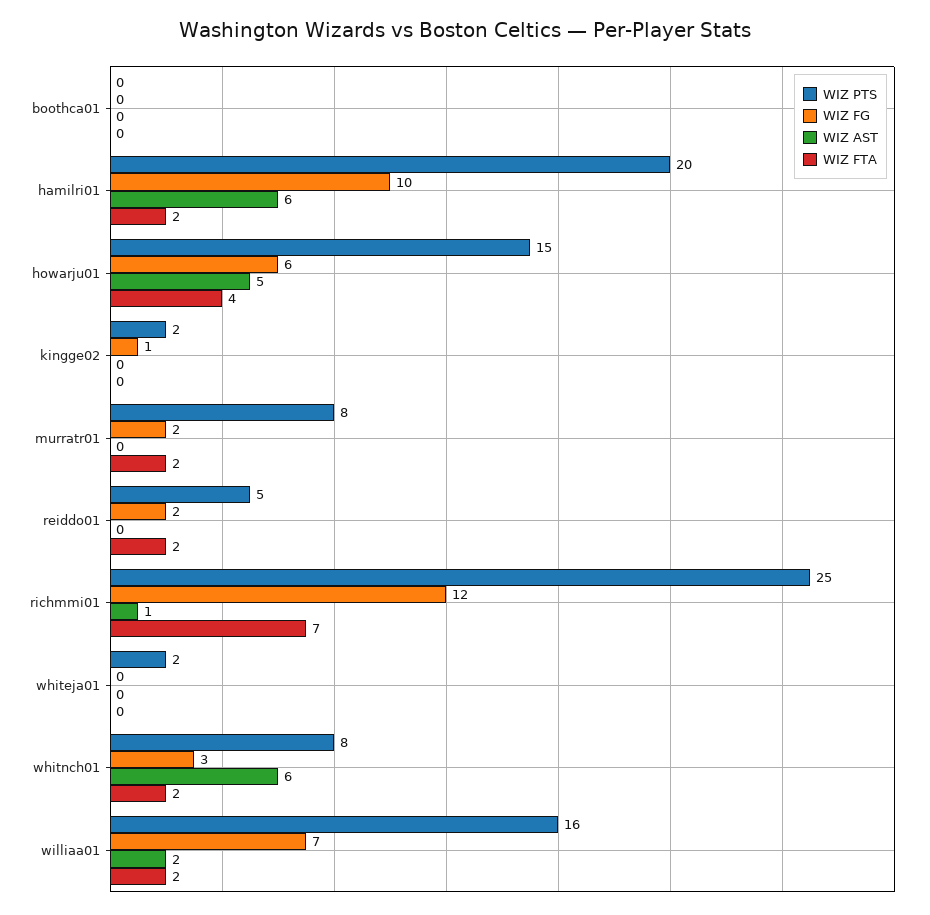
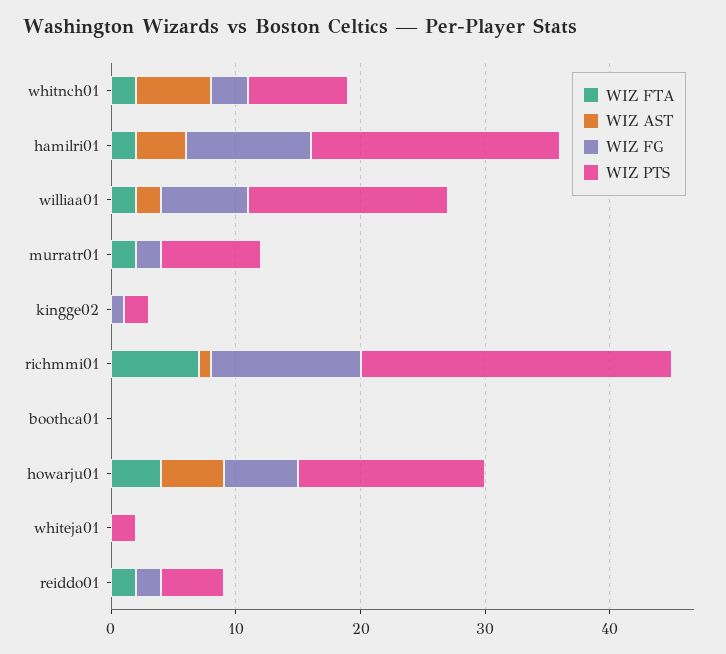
  {
    "WIZ PTS": {
      "boothca01": 0,
      "hamilri01": 20,
      "howarju01": 15,
      "kingge02": 2,
      "murratr01": 8,
      "reiddo01": 5,
      "richmmi01": 25,
      "whiteja01": 2,
      "whitnch01": 8,
      "williaa01": 16
    },
    "WIZ FG": {
      "boothca01": 0,
      "hamilri01": 10,
      "howarju01": 6,
      "kingge02": 1,
      "murratr01": 2,
      "reiddo01": 2,
      "richmmi01": 12,
      "whiteja01": 0,
      "whitnch01": 3,
      "williaa01": 7
    },
    "WIZ AST": {
      "boothca01": 0,
-     "hamilri01": 6,
+     "hamilri01": 4,
      "howarju01": 5,
      "kingge02": 0,
      "murratr01": 0,
      "reiddo01": 0,
      "richmmi01": 1,
      "whiteja01": 0,
      "whitnch01": 6,
      "williaa01": 2
    },
    "WIZ FTA": {
      "boothca01": 0,
      "hamilri01": 2,
      "howarju01": 4,
      "kingge02": 0,
      "murratr01": 2,
      "reiddo01": 2,
      "richmmi01": 7,
      "whiteja01": 0,
      "whitnch01": 2,
      "williaa01": 2
    }
  }

